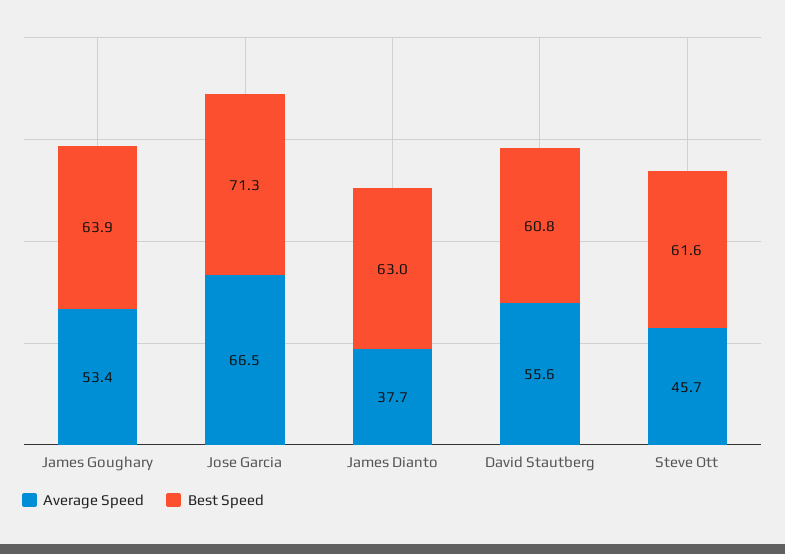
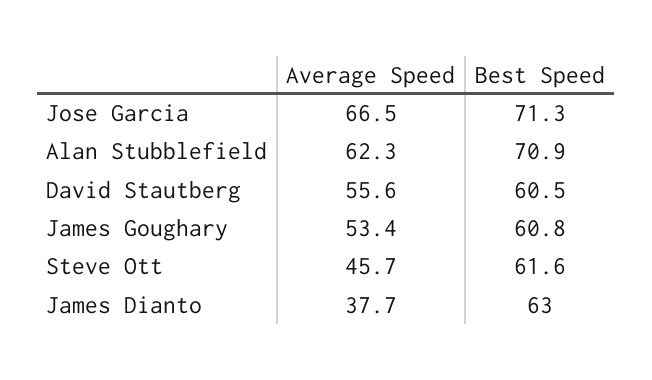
  {
    "Average Speed": {
      "James Goughary": 53.4,
      "Jose Garcia": 66.5,
      "James Dianto": 37.7,
      "David Stautberg": 55.6,
-     "Steve Ott": 45.7
+     "Steve Ott": 45.7,
+     "Alan Stubblefield": 62.3
    },
    "Best Speed": {
-     "James Goughary": 63.9,
+     "James Goughary": 60.8,
      "Jose Garcia": 71.3,
      "James Dianto": 63,
-     "David Stautberg": 60.8,
+     "David Stautberg": 60.5,
-     "Steve Ott": 61.6
+     "Steve Ott": 61.6,
+     "Alan Stubblefield": 70.9
    }
  }

